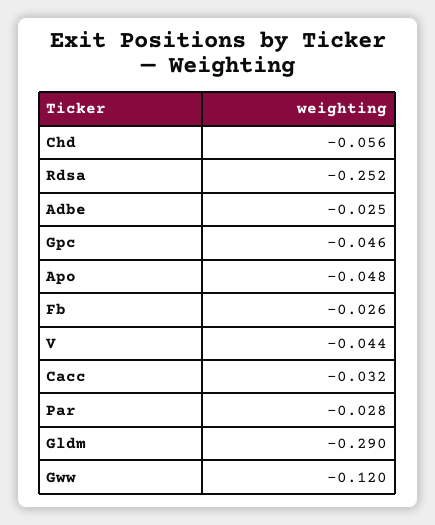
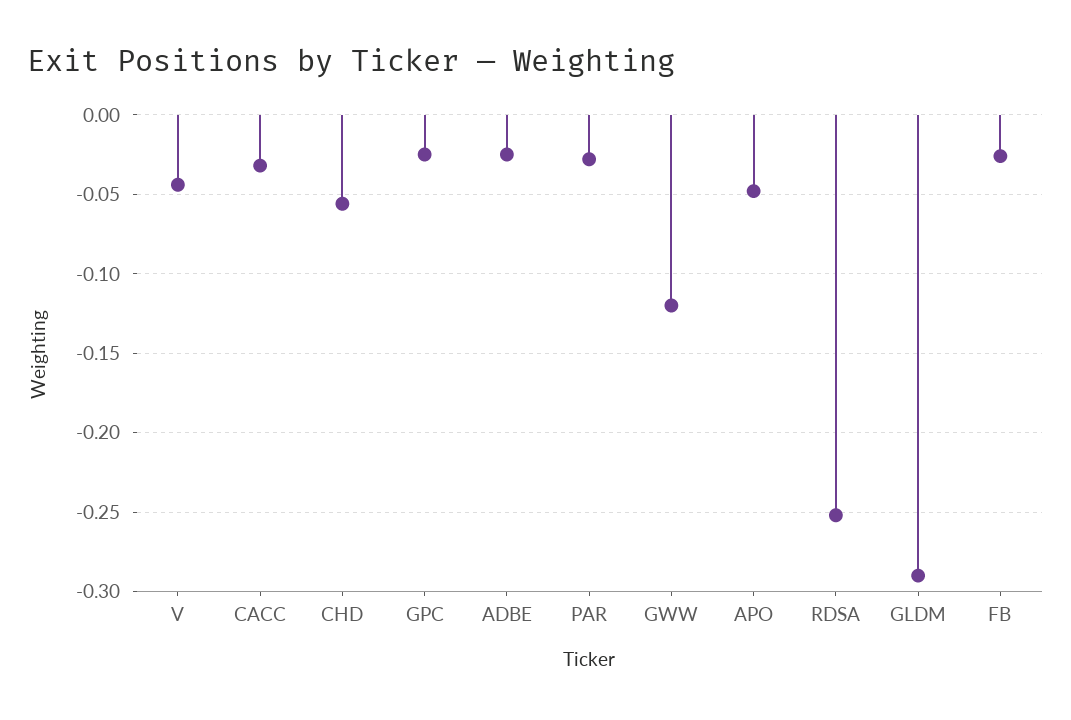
  {
    "Chd": -0.056,
    "Rdsa": -0.252,
    "Adbe": -0.025,
-   "Gpc": -0.046,
+   "Gpc": -0.025,
    "Apo": -0.048,
    "Fb": -0.026,
    "V": -0.044,
    "Cacc": -0.032,
    "Par": -0.028,
    "Gldm": -0.29,
    "Gww": -0.12
  }

